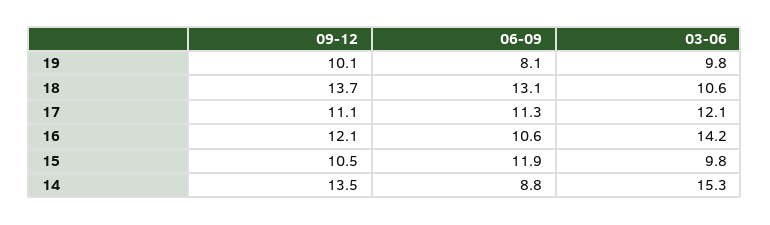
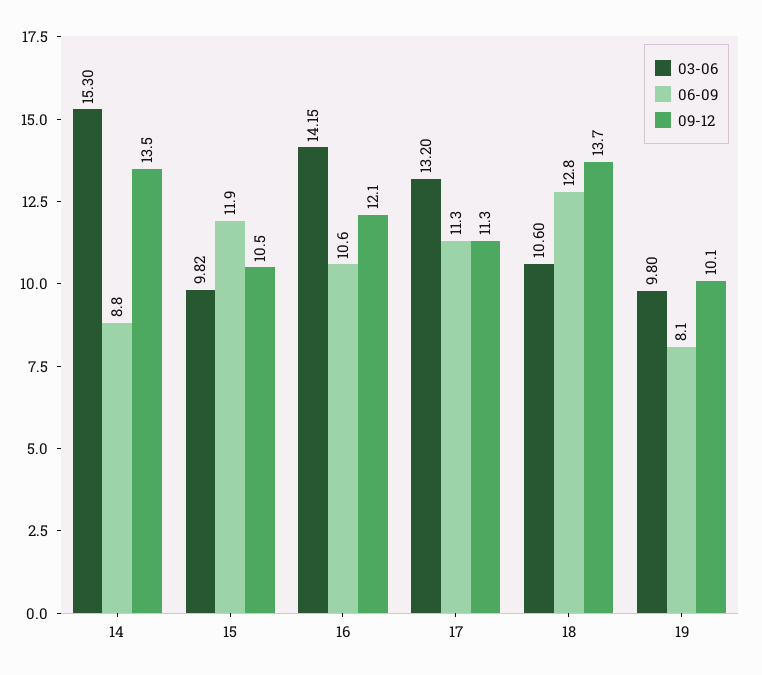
  {
    "09-12": {
      "19": 10.1,
      "18": 13.7,
-     "17": 11.1,
+     "17": 11.3,
      "16": 12.1,
      "15": 10.5,
      "14": 13.5
    },
    "06-09": {
      "19": 8.1,
-     "18": 13.1,
+     "18": 12.8,
      "17": 11.3,
      "16": 10.6,
      "15": 11.9,
      "14": 8.8
    },
    "03-06": {
      "19": 9.8,
      "18": 10.6,
-     "17": 12.1,
+     "17": 13.2,
      "16": 14.15,
      "15": 9.82,
      "14": 15.3
    }
  }

